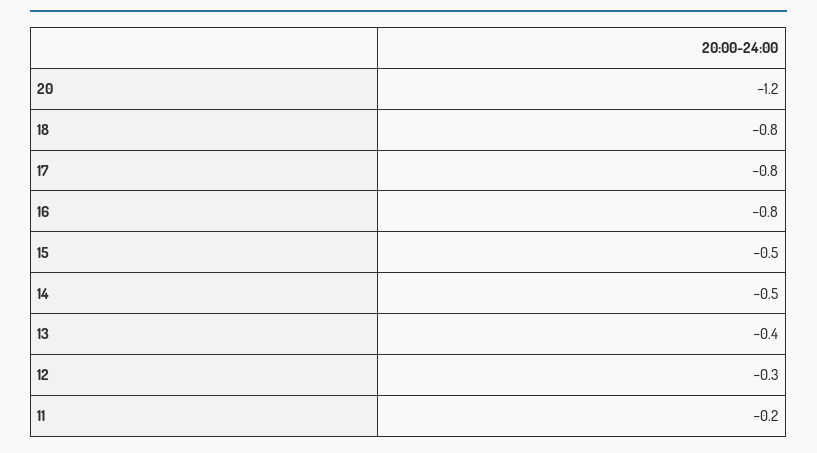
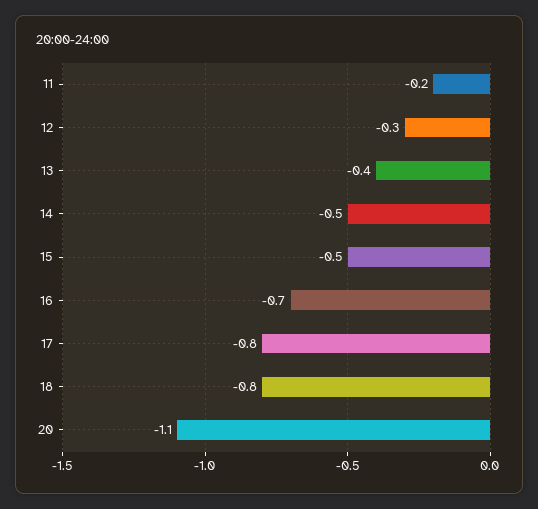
  {
-   "20": -1.2,
+   "20": -1.1,
    "18": -0.8,
    "17": -0.8,
-   "16": -0.8,
+   "16": -0.7,
    "15": -0.5,
    "14": -0.5,
    "13": -0.4,
    "12": -0.3,
    "11": -0.2
  }

